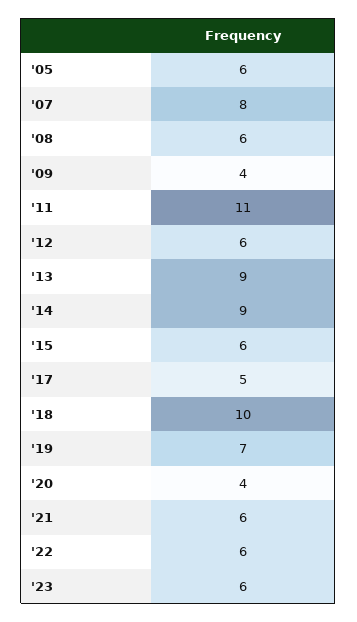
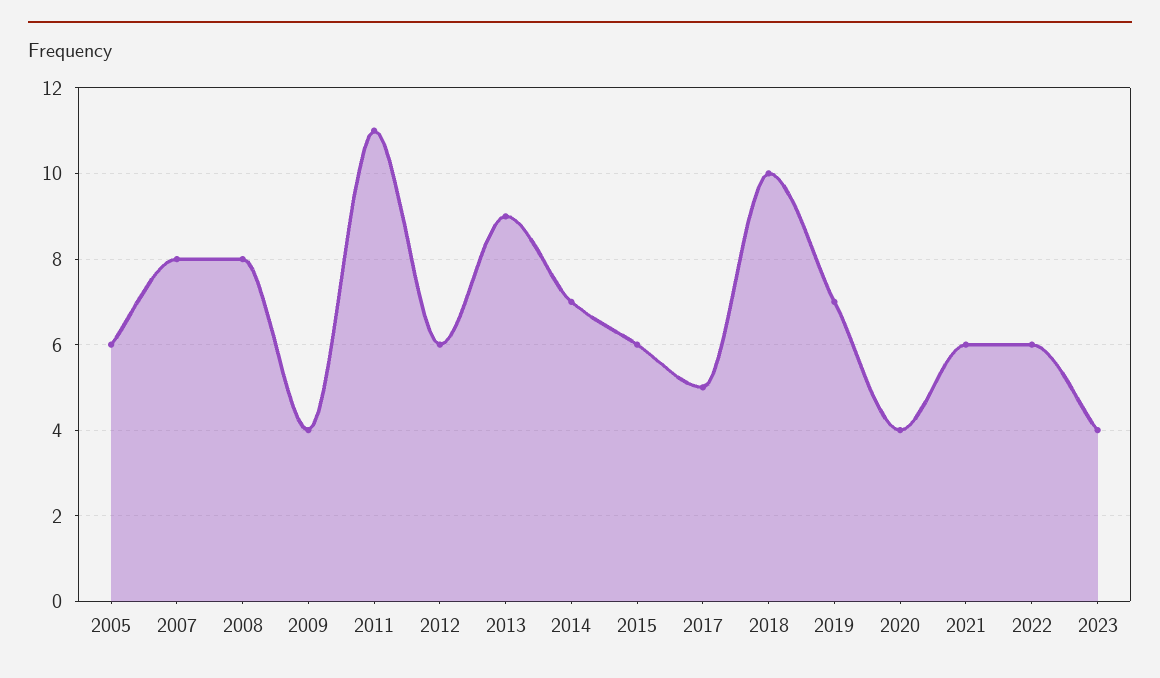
  {
    "'05": 6,
    "'07": 8,
-   "'08": 6,
+   "'08": 8,
    "'09": 4,
    "'11": 11,
    "'12": 6,
    "'13": 9,
-   "'14": 9,
+   "'14": 7,
    "'15": 6,
    "'17": 5,
    "'18": 10,
    "'19": 7,
    "'20": 4,
    "'21": 6,
    "'22": 6,
-   "'23": 6
+   "'23": 4
  }

